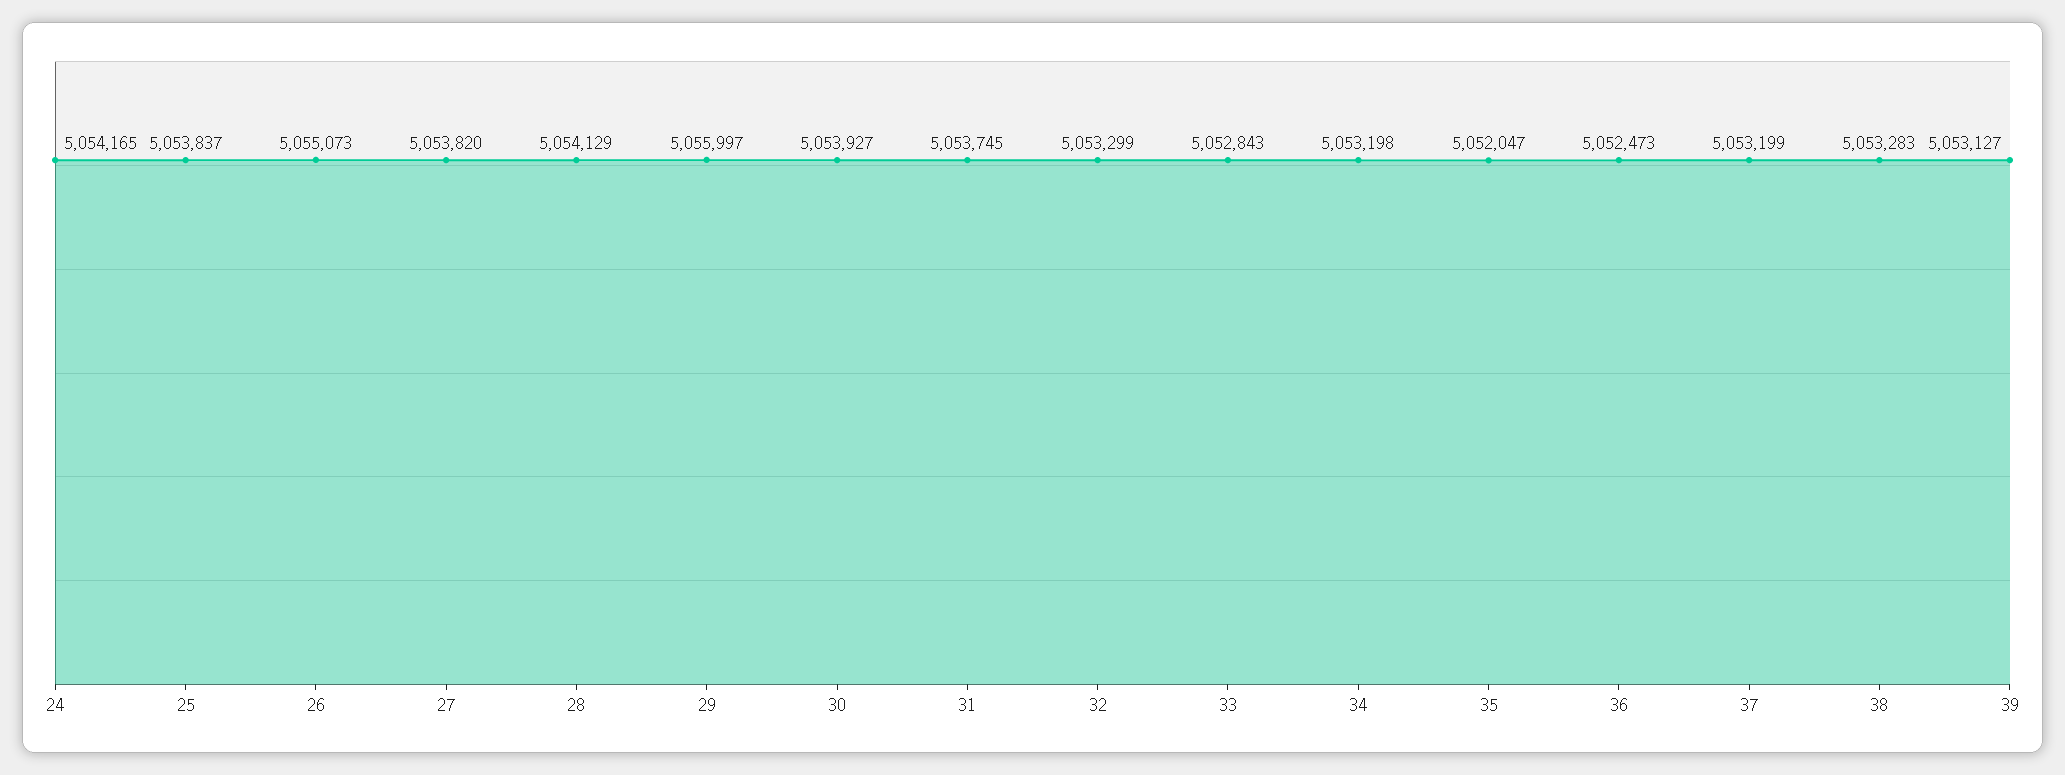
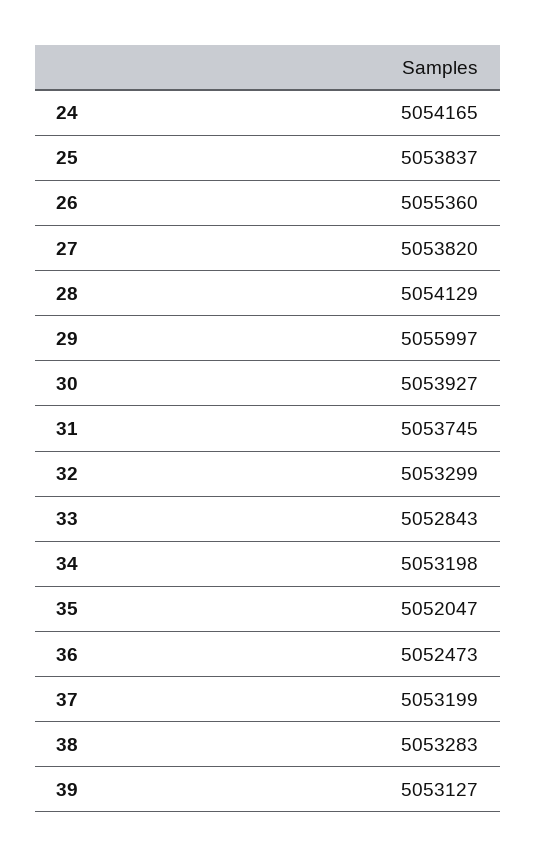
  {
    "24": 5054165,
    "25": 5053837,
-   "26": 5055073,
+   "26": 5055360,
    "27": 5053820,
    "28": 5054129,
    "29": 5055997,
    "30": 5053927,
    "31": 5053745,
    "32": 5053299,
    "33": 5052843,
    "34": 5053198,
    "35": 5052047,
    "36": 5052473,
    "37": 5053199,
    "38": 5053283,
    "39": 5053127
  }

